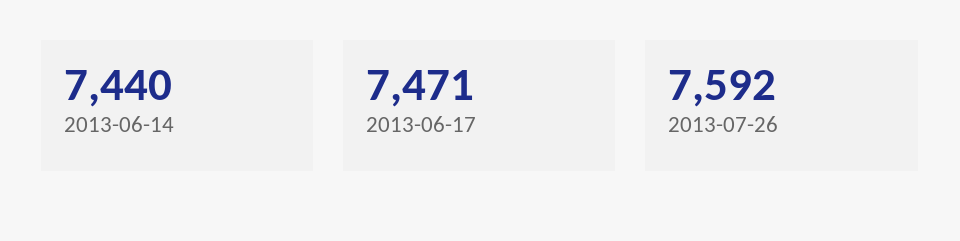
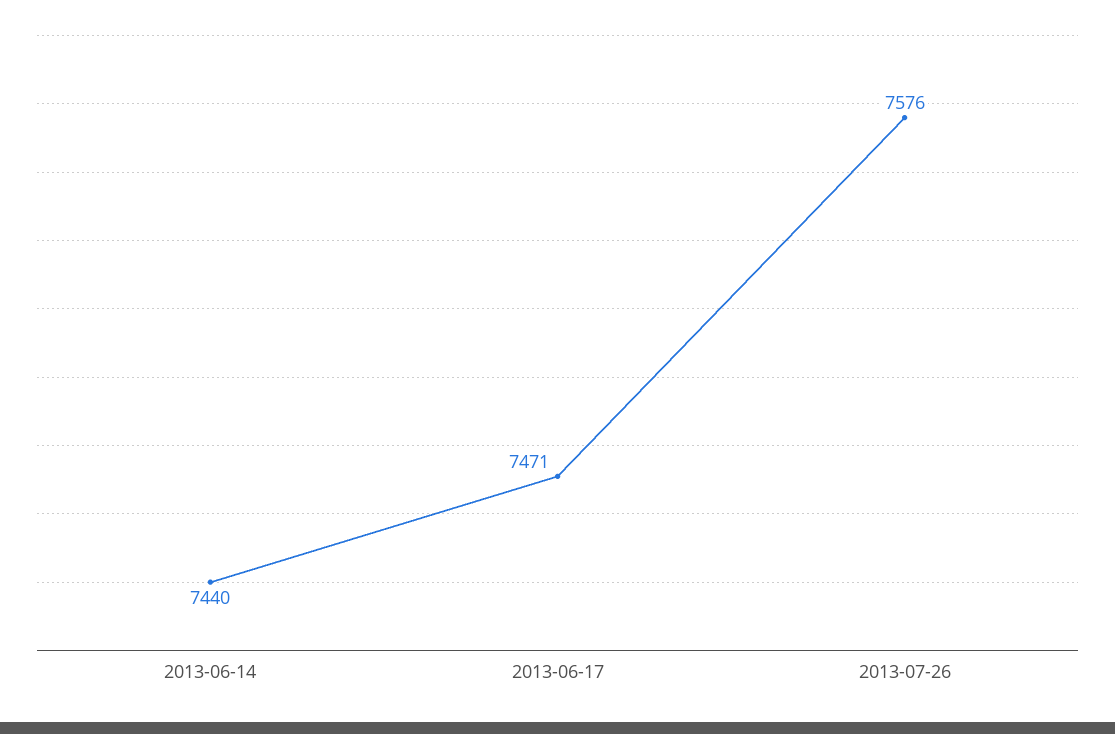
  {
    "2013-06-14": 7440,
    "2013-06-17": 7471,
-   "2013-07-26": 7592
+   "2013-07-26": 7576
  }

